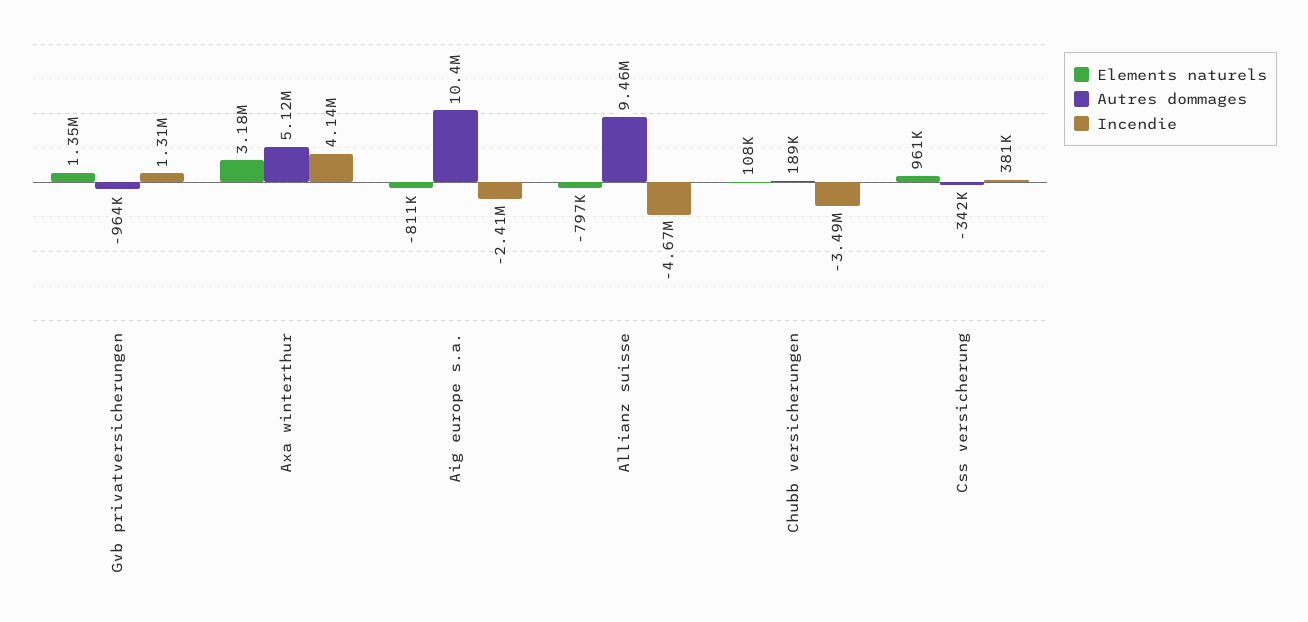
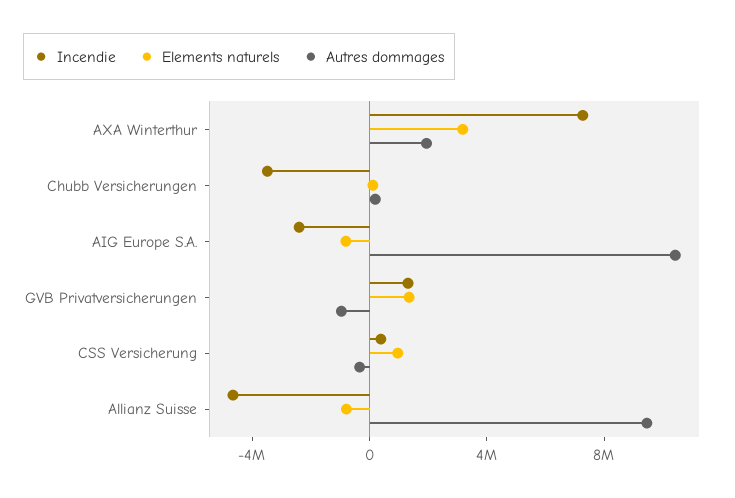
  {
    "Elements naturels": {
      "Gvb privatversicherungen": 1350000,
      "Axa winterthur": 3180000,
      "Aig europe s.a.": -811000,
      "Allianz suisse": -797000,
      "Chubb versicherungen": 108000,
      "Css versicherung": 961000
    },
    "Autres dommages": {
      "Gvb privatversicherungen": -964000,
-     "Axa winterthur": 5120000,
+     "Axa winterthur": 2000000,
      "Aig europe s.a.": 10400000,
      "Allianz suisse": 9460000,
      "Chubb versicherungen": 189000,
      "Css versicherung": -342000
    },
    "Incendie": {
      "Gvb privatversicherungen": 1310000,
-     "Axa winterthur": 4140000,
+     "Axa winterthur": 7000000,
      "Aig europe s.a.": -2410000,
      "Allianz suisse": -4670000,
      "Chubb versicherungen": -3490000,
      "Css versicherung": 381000
    }
  }

